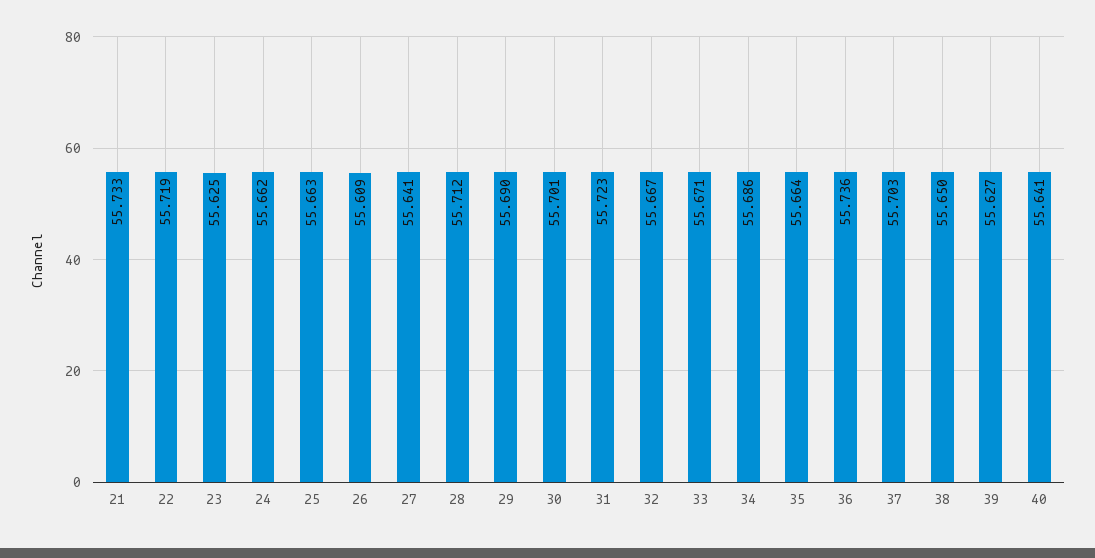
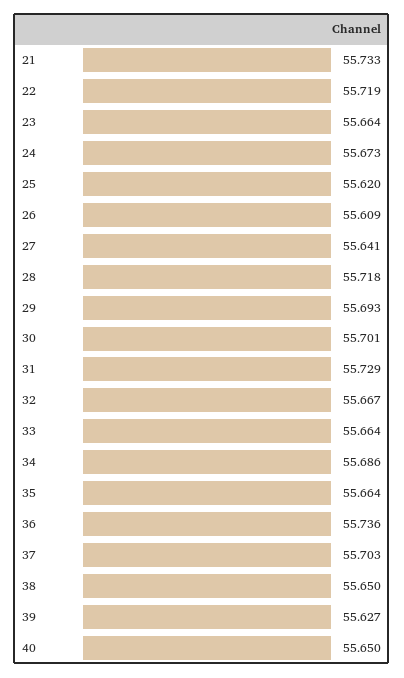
  {
    "21": 55.733,
    "22": 55.719,
-   "23": 55.625,
+   "23": 55.664,
-   "24": 55.662,
+   "24": 55.673,
-   "25": 55.663,
+   "25": 55.62,
    "26": 55.609,
    "27": 55.641,
-   "28": 55.712,
+   "28": 55.718,
-   "29": 55.69,
+   "29": 55.693,
    "30": 55.701,
-   "31": 55.723,
+   "31": 55.729,
    "32": 55.667,
-   "33": 55.671,
+   "33": 55.664,
    "34": 55.686,
    "35": 55.664,
    "36": 55.736,
    "37": 55.703,
    "38": 55.65,
    "39": 55.627,
-   "40": 55.641
+   "40": 55.65
  }

